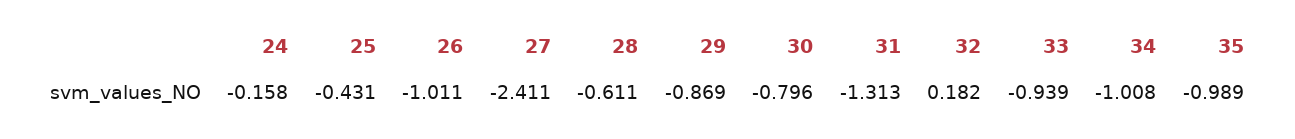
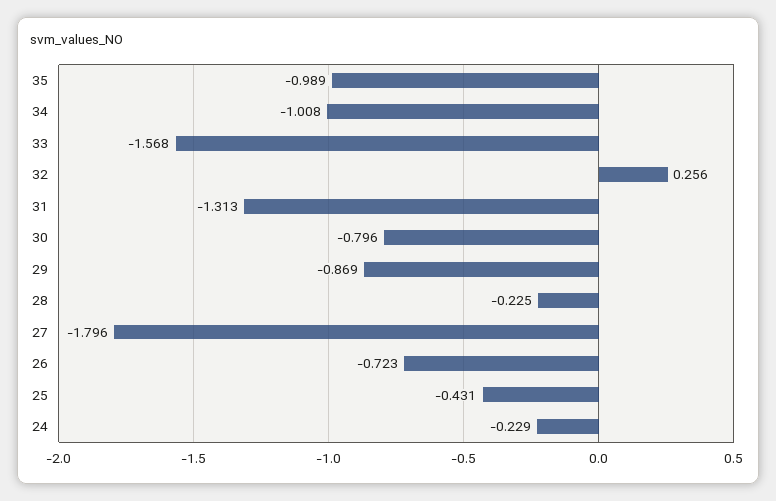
  {
-   "24": -0.158,
+   "24": -0.229,
    "25": -0.431,
-   "26": -1.011,
+   "26": -0.723,
-   "27": -2.411,
+   "27": -1.796,
-   "28": -0.611,
+   "28": -0.225,
    "29": -0.869,
    "30": -0.796,
    "31": -1.313,
-   "32": 0.182,
+   "32": 0.256,
-   "33": -0.939,
+   "33": -1.568,
    "34": -1.008,
    "35": -0.989
  }

